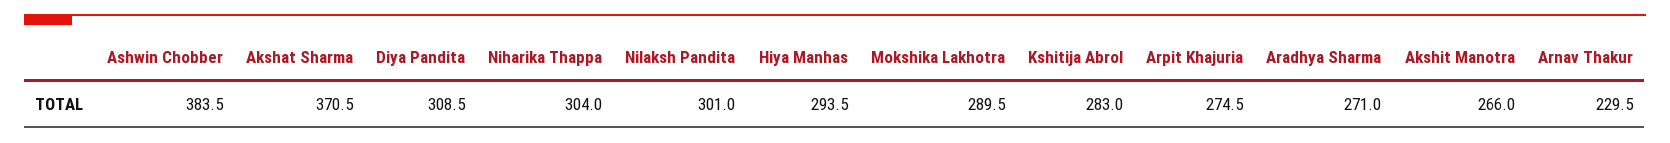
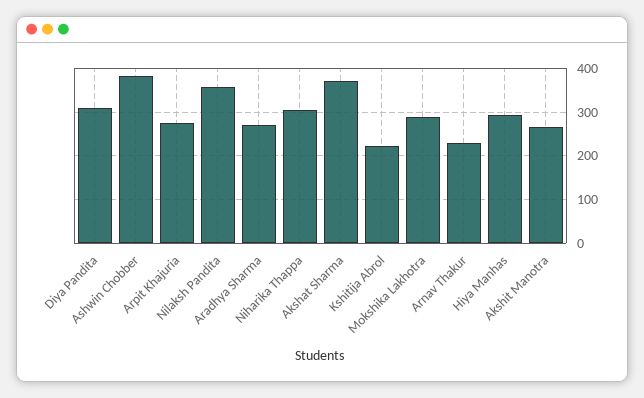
  {
    "Ashwin Chobber": 383.5,
    "Akshat Sharma": 370.5,
    "Diya Pandita": 308.5,
    "Niharika Thappa": 304,
-   "Nilaksh Pandita": 301,
+   "Nilaksh Pandita": 360,
    "Hiya Manhas": 293.5,
    "Mokshika Lakhotra": 289.5,
-   "Kshitija Abrol": 283,
+   "Kshitija Abrol": 220,
    "Arpit Khajuria": 274.5,
    "Aradhya Sharma": 271,
    "Akshit Manotra": 266,
    "Arnav Thakur": 229.5
  }

